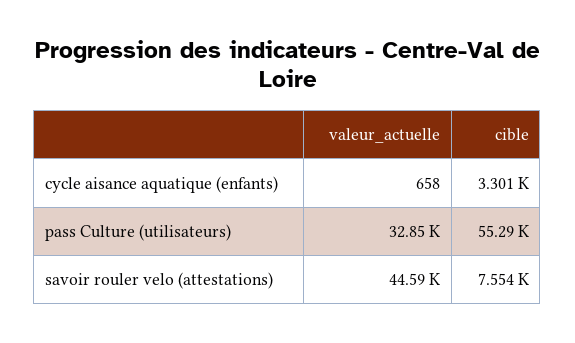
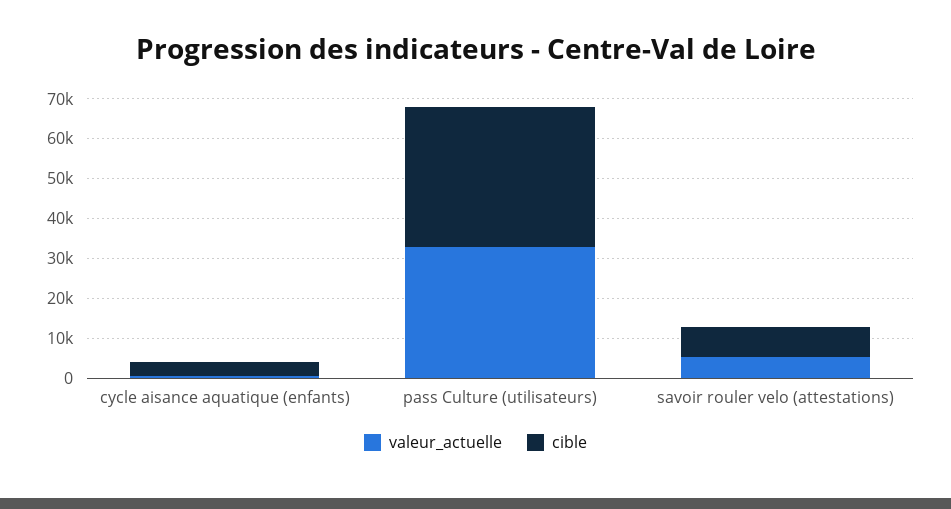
  {
    "valeur_actuelle": {
      "cycle aisance aquatique (enfants)": 658,
      "pass Culture (utilisateurs)": 32850,
-     "savoir rouler velo (attestations)": 44590
+     "savoir rouler velo (attestations)": 5000
    },
    "cible": {
      "cycle aisance aquatique (enfants)": 3301,
-     "pass Culture (utilisateurs)": 55290,
+     "pass Culture (utilisateurs)": 35000,
      "savoir rouler velo (attestations)": 7554
    }
  }

